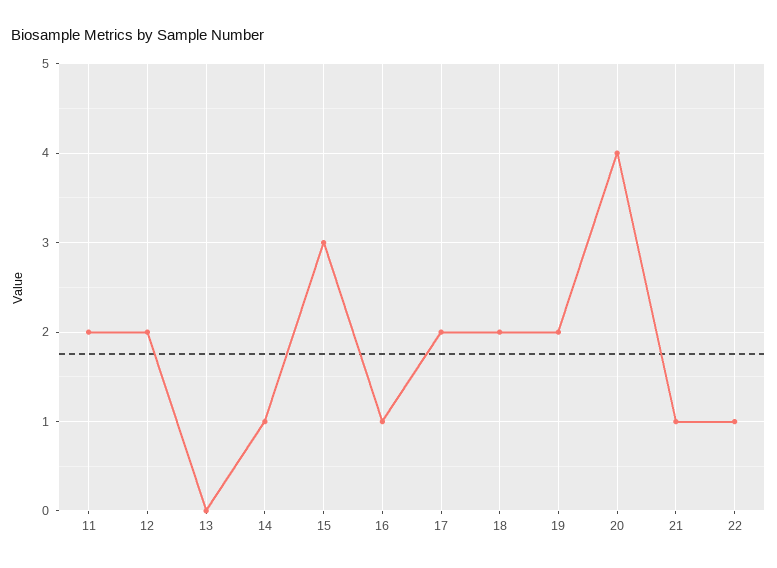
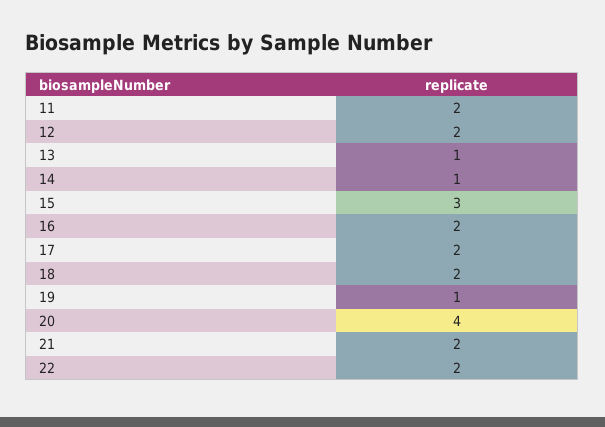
  {
    "11": 2,
    "12": 2,
-   "13": 0,
+   "13": 1,
    "14": 1,
    "15": 3,
-   "16": 1,
+   "16": 2,
    "17": 2,
    "18": 2,
-   "19": 2,
+   "19": 1,
    "20": 4,
-   "21": 1,
+   "21": 2,
-   "22": 1
+   "22": 2
  }

